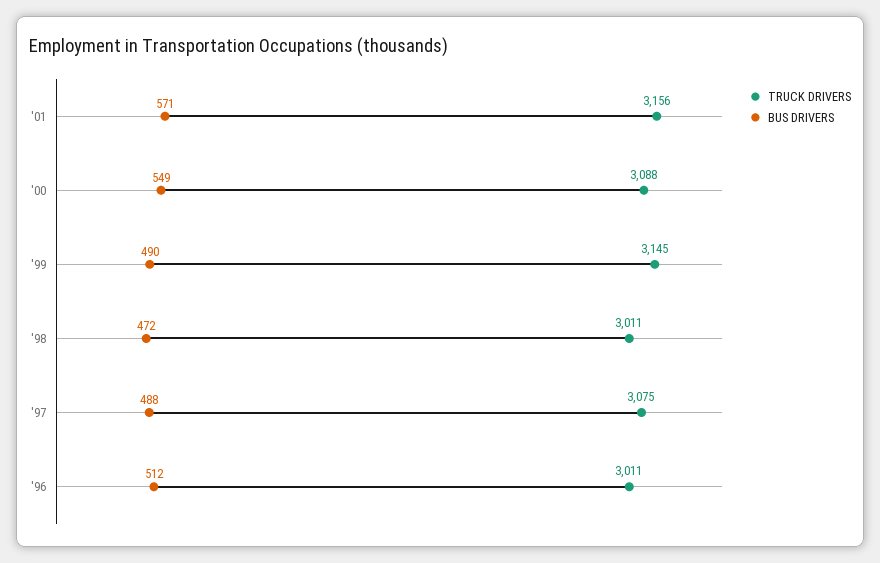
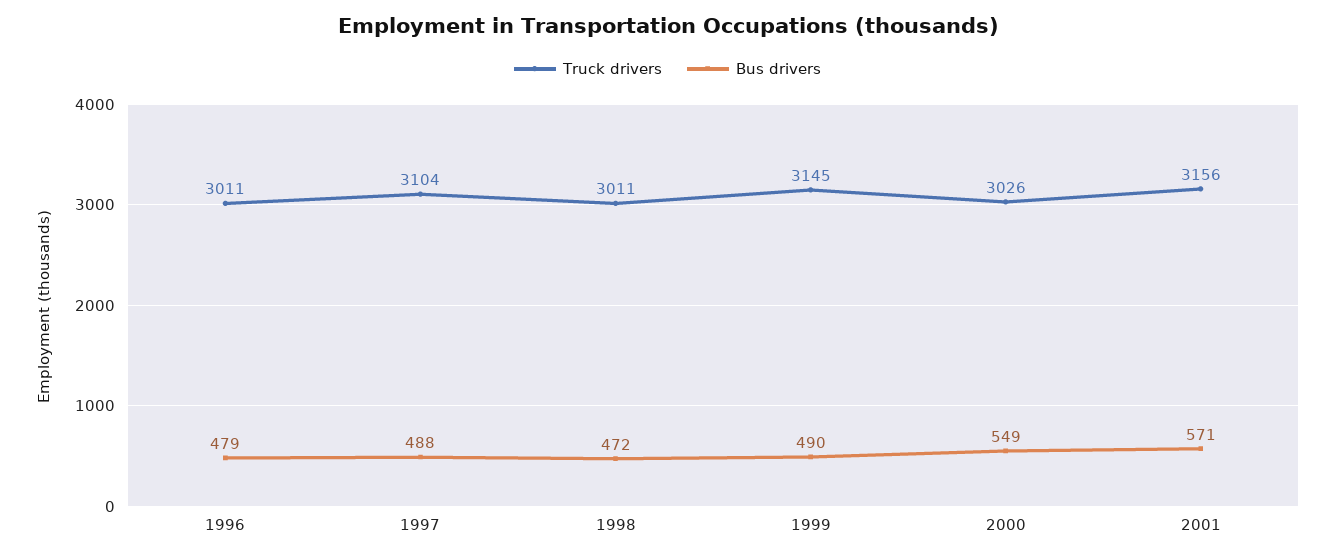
  {
    "TRUCK DRIVERS": {
      "'01": 3156,
-     "'00": 3088,
+     "'00": 3026,
      "'99": 3145,
      "'98": 3011,
-     "'97": 3075,
+     "'97": 3104,
      "'96": 3011
    },
    "BUS DRIVERS": {
      "'01": 571,
      "'00": 549,
      "'99": 490,
      "'98": 472,
      "'97": 488,
-     "'96": 512
+     "'96": 479
    }
  }

